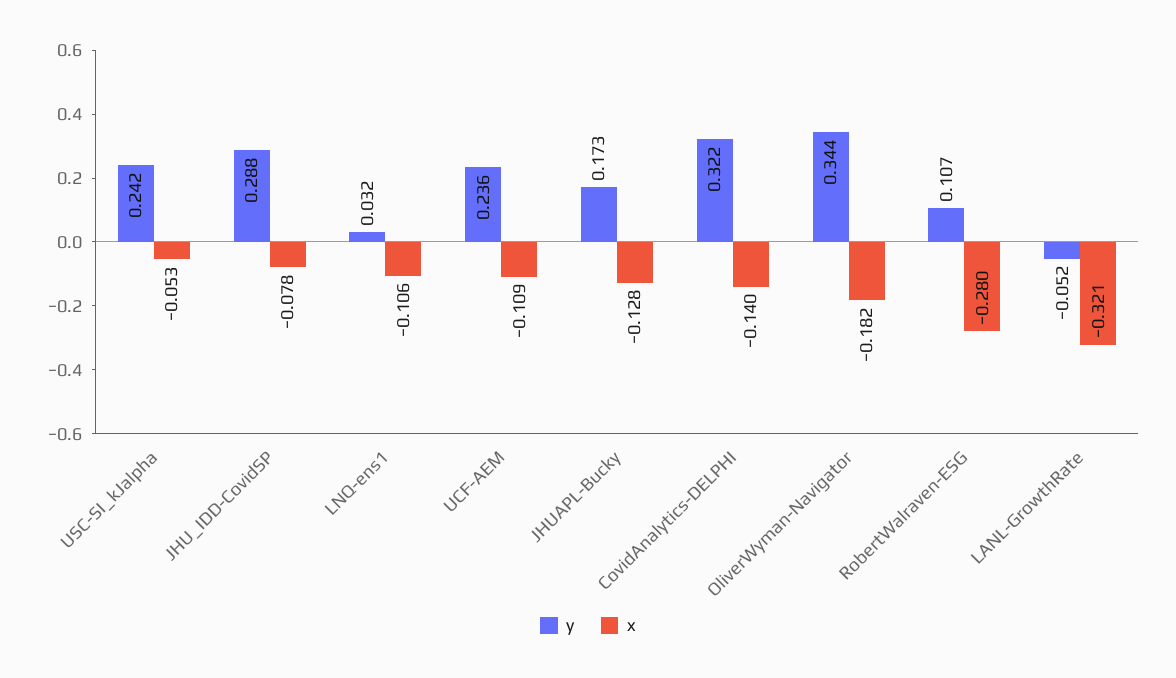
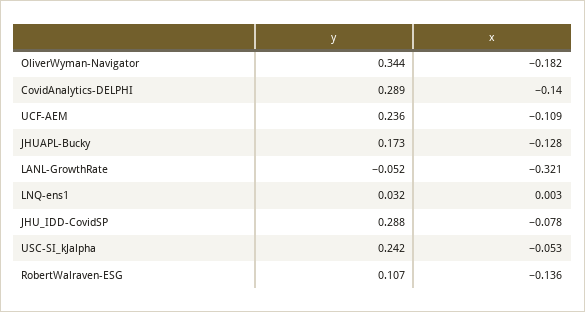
  {
    "y": {
      "USC-SI_kJalpha": 0.242,
      "JHU_IDD-CovidSP": 0.288,
      "LNQ-ens1": 0.032,
      "UCF-AEM": 0.236,
      "JHUAPL-Bucky": 0.173,
-     "CovidAnalytics-DELPHI": 0.322,
+     "CovidAnalytics-DELPHI": 0.289,
      "OliverWyman-Navigator": 0.344,
      "RobertWalraven-ESG": 0.107,
      "LANL-GrowthRate": -0.052
    },
    "x": {
      "USC-SI_kJalpha": -0.053,
      "JHU_IDD-CovidSP": -0.078,
-     "LNQ-ens1": -0.106,
+     "LNQ-ens1": 0.003,
      "UCF-AEM": -0.109,
      "JHUAPL-Bucky": -0.128,
      "CovidAnalytics-DELPHI": -0.14,
      "OliverWyman-Navigator": -0.182,
-     "RobertWalraven-ESG": -0.28,
+     "RobertWalraven-ESG": -0.136,
      "LANL-GrowthRate": -0.321
    }
  }

